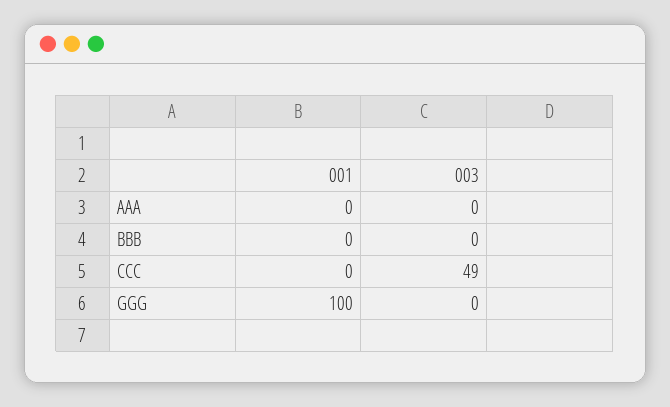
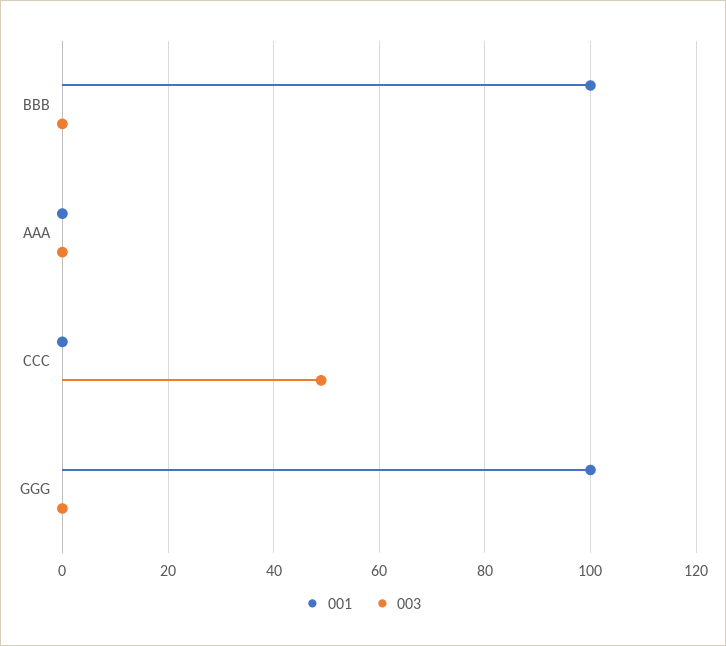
  {
    "001": {
      "AAA": 0,
-     "BBB": 0,
+     "BBB": 100,
      "CCC": 0,
      "GGG": 100
    },
    "003": {
      "AAA": 0,
      "BBB": 0,
      "CCC": 49,
      "GGG": 0
    }
  }

